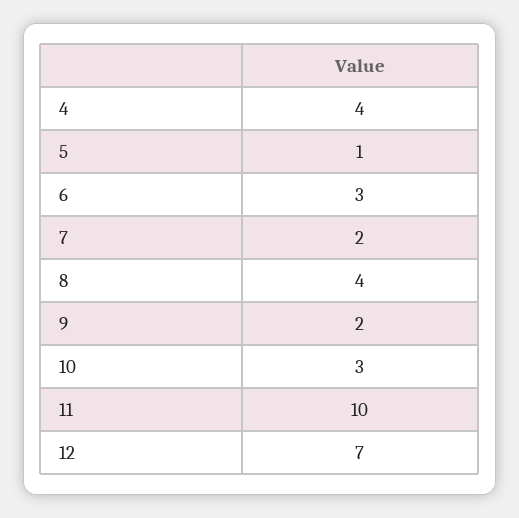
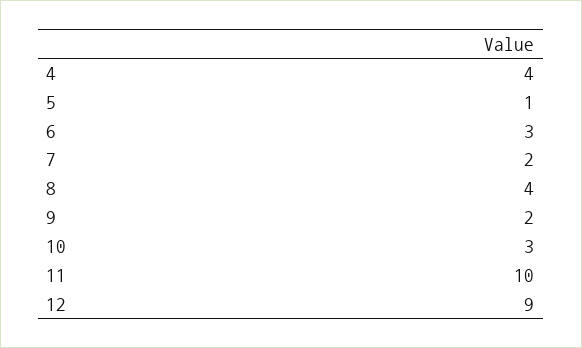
  {
    "4": 4,
    "5": 1,
    "6": 3,
    "7": 2,
    "8": 4,
    "9": 2,
    "10": 3,
    "11": 10,
-   "12": 7
+   "12": 9
  }

